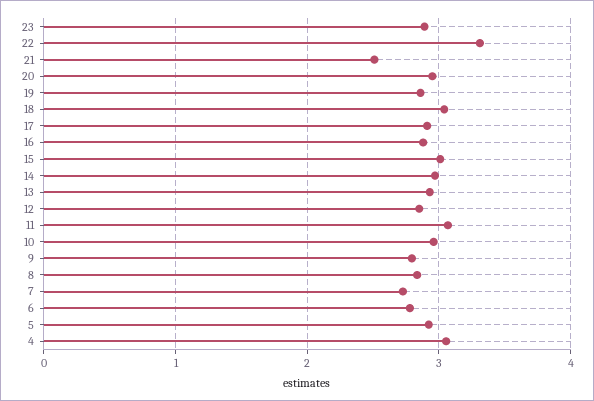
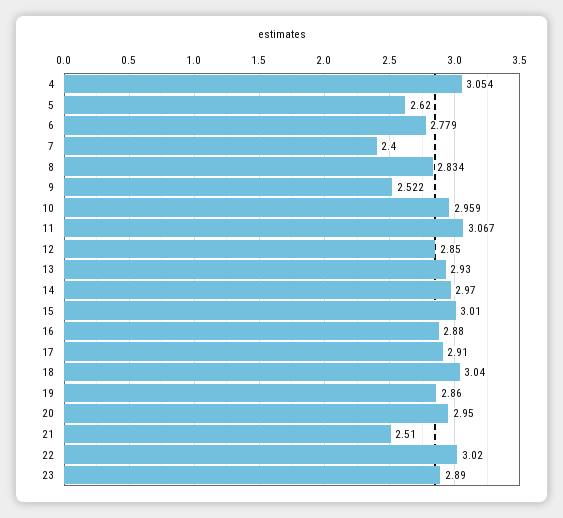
  {
    "23": 2.89,
-   "22": 3.3,
+   "22": 3.02,
    "21": 2.51,
    "20": 2.95,
    "19": 2.86,
    "18": 3.04,
    "17": 2.91,
    "16": 2.88,
    "15": 3.01,
    "14": 2.97,
    "13": 2.93,
    "12": 2.85,
    "11": 3.067,
    "10": 2.959,
-   "9": 2.8,
+   "9": 2.522,
    "8": 2.834,
-   "7": 2.7,
+   "7": 2.4,
    "6": 2.779,
-   "5": 2.9,
+   "5": 2.62,
    "4": 3.054
  }

